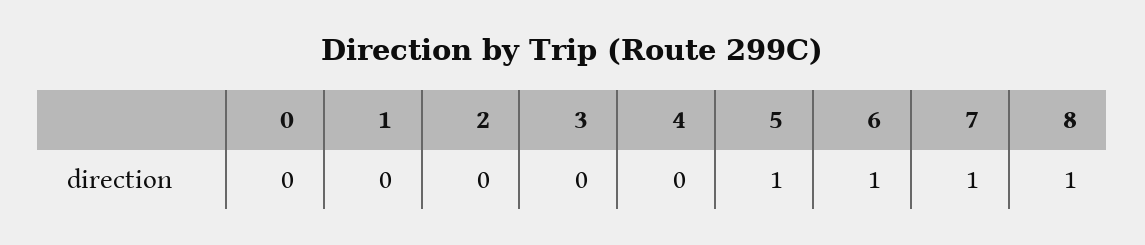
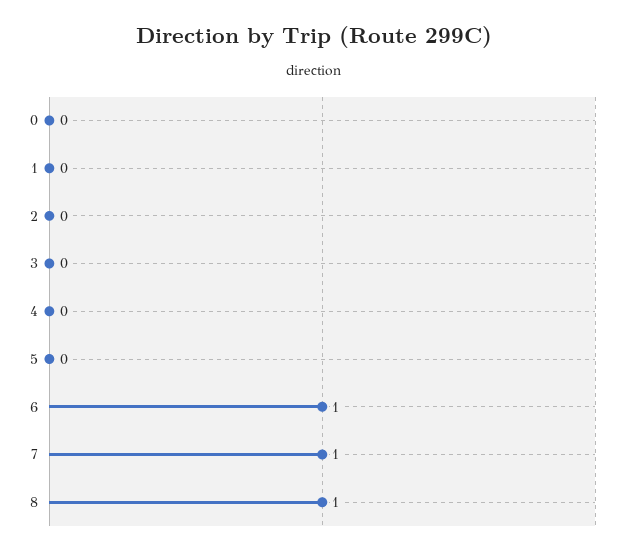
  {
    "0": 0,
    "1": 0,
    "2": 0,
    "3": 0,
    "4": 0,
-   "5": 1,
+   "5": 0,
    "6": 1,
    "7": 1,
    "8": 1
  }

